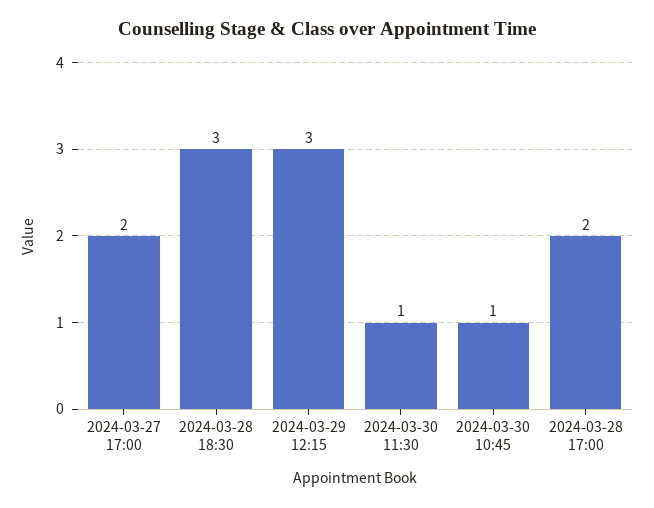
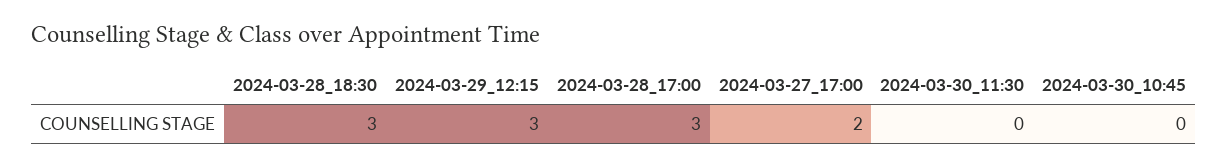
  {
    "2024-03-27 17:00": 2,
    "2024-03-28 18:30": 3,
    "2024-03-29 12:15": 3,
-   "2024-03-30 11:30": 1,
+   "2024-03-30 11:30": 0,
-   "2024-03-30 10:45": 1,
+   "2024-03-30 10:45": 0,
-   "2024-03-28 17:00": 2
+   "2024-03-28 17:00": 3
  }

